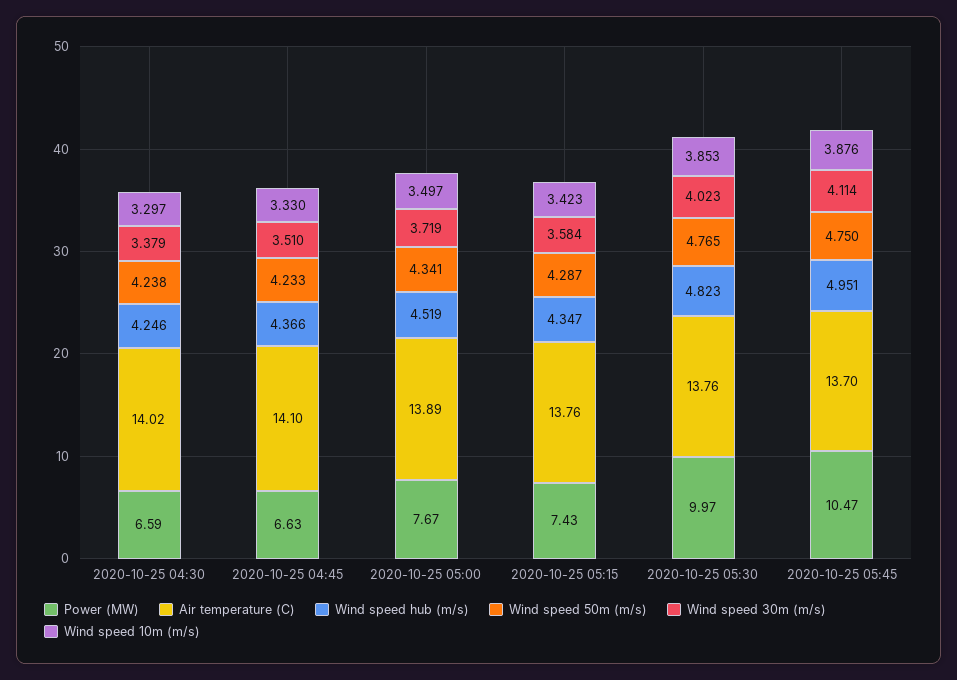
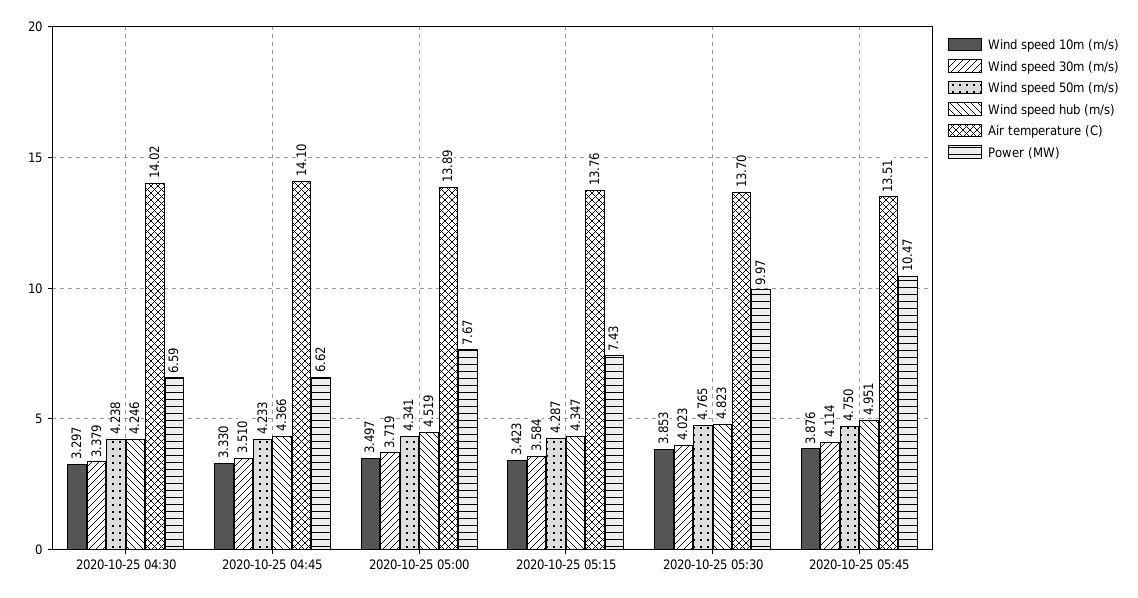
  {
    "Power (MW)": {
      "2020-10-25 04:30": 6.59,
-     "2020-10-25 04:45": 6.63,
+     "2020-10-25 04:45": 6.62,
      "2020-10-25 05:00": 7.67,
      "2020-10-25 05:15": 7.43,
      "2020-10-25 05:30": 9.97,
      "2020-10-25 05:45": 10.47
    },
    "Air temperature (C)": {
      "2020-10-25 04:30": 14.02,
      "2020-10-25 04:45": 14.1,
      "2020-10-25 05:00": 13.89,
      "2020-10-25 05:15": 13.76,
-     "2020-10-25 05:30": 13.76,
+     "2020-10-25 05:30": 13.7,
-     "2020-10-25 05:45": 13.7
+     "2020-10-25 05:45": 13.51
    },
    "Wind speed hub (m/s)": {
      "2020-10-25 04:30": 4.246,
      "2020-10-25 04:45": 4.366,
      "2020-10-25 05:00": 4.519,
      "2020-10-25 05:15": 4.347,
      "2020-10-25 05:30": 4.823,
      "2020-10-25 05:45": 4.951
    },
    "Wind speed 50m (m/s)": {
      "2020-10-25 04:30": 4.238,
      "2020-10-25 04:45": 4.233,
      "2020-10-25 05:00": 4.341,
      "2020-10-25 05:15": 4.287,
      "2020-10-25 05:30": 4.765,
      "2020-10-25 05:45": 4.75
    },
    "Wind speed 30m (m/s)": {
      "2020-10-25 04:30": 3.379,
      "2020-10-25 04:45": 3.51,
      "2020-10-25 05:00": 3.719,
      "2020-10-25 05:15": 3.584,
      "2020-10-25 05:30": 4.023,
      "2020-10-25 05:45": 4.114
    },
    "Wind speed 10m (m/s)": {
      "2020-10-25 04:30": 3.297,
      "2020-10-25 04:45": 3.33,
      "2020-10-25 05:00": 3.497,
      "2020-10-25 05:15": 3.423,
      "2020-10-25 05:30": 3.853,
      "2020-10-25 05:45": 3.876
    }
  }

